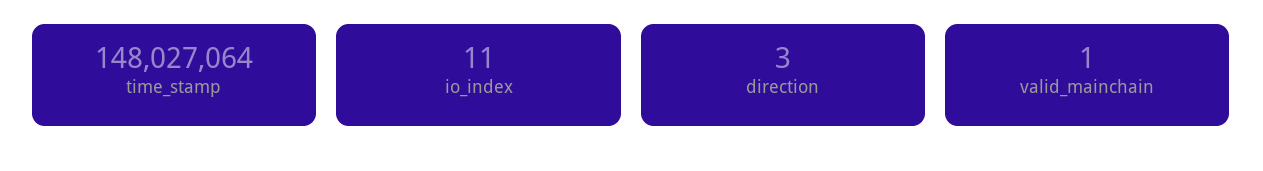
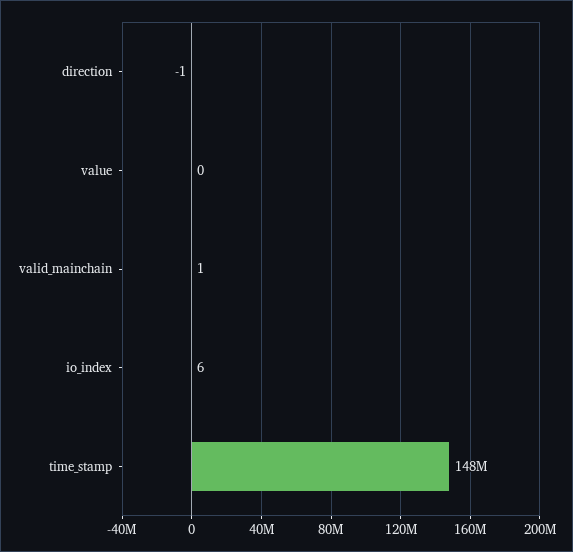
  {
    "time_stamp": 148027064,
-   "io_index": 11,
+   "io_index": 6,
-   "direction": 3,
+   "direction": -1,
-   "valid_mainchain": 1
+   "valid_mainchain": 1,
+   "value": 0
  }

